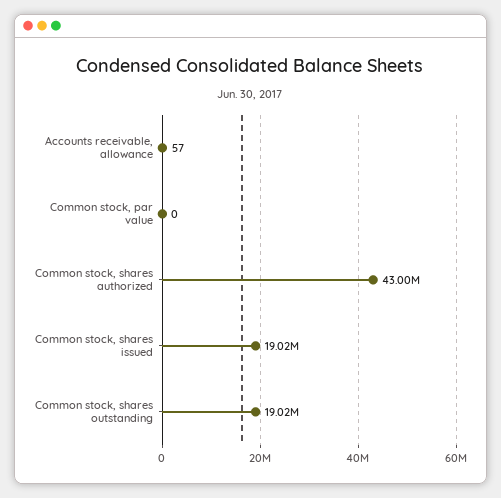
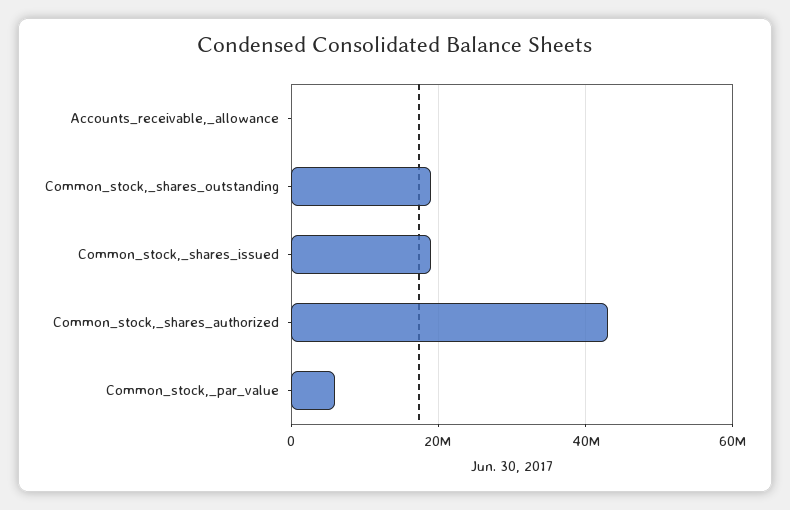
  {
    "Accounts receivable, allowance": 57,
-   "Common stock, par value": 0,
+   "Common stock, par value": 6000000,
    "Common stock, shares authorized": 43000000,
    "Common stock, shares issued": 19020000,
    "Common stock, shares outstanding": 19020000
  }

